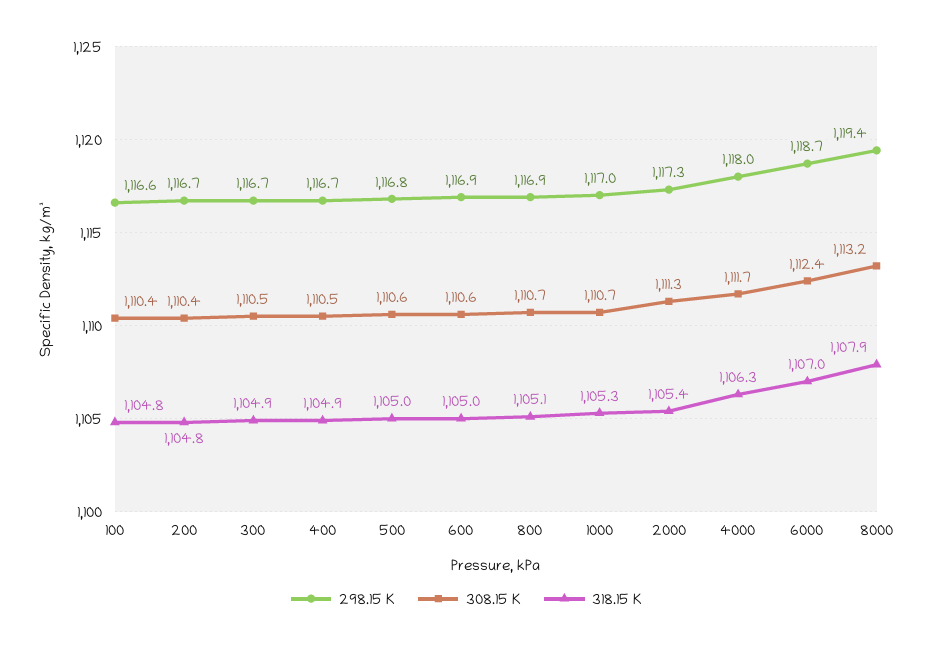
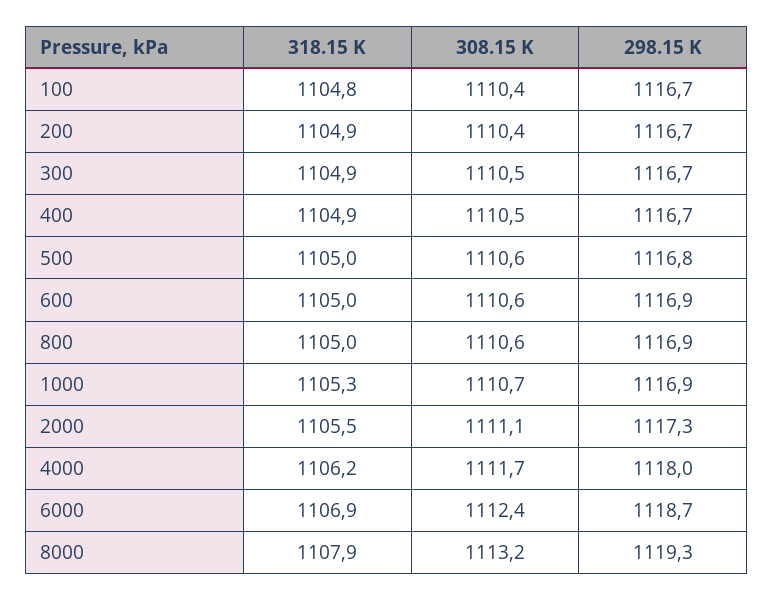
  {
    "298.15 K": {
-     "100": 1116.6,
+     "100": 1116.7,
      "200": 1116.7,
      "300": 1116.7,
      "400": 1116.7,
      "500": 1116.8,
      "600": 1116.9,
      "800": 1116.9,
-     "1000": 1117,
+     "1000": 1116.9,
      "2000": 1117.3,
      "4000": 1118,
      "6000": 1118.7,
-     "8000": 1119.4
+     "8000": 1119.3
    },
    "308.15 K": {
      "100": 1110.4,
      "200": 1110.4,
      "300": 1110.5,
      "400": 1110.5,
      "500": 1110.6,
      "600": 1110.6,
-     "800": 1110.7,
+     "800": 1110.6,
      "1000": 1110.7,
-     "2000": 1111.3,
+     "2000": 1111.1,
      "4000": 1111.7,
      "6000": 1112.4,
      "8000": 1113.2
    },
    "318.15 K": {
      "100": 1104.8,
-     "200": 1104.8,
+     "200": 1104.9,
      "300": 1104.9,
      "400": 1104.9,
      "500": 1105,
      "600": 1105,
-     "800": 1105.1,
+     "800": 1105,
      "1000": 1105.3,
-     "2000": 1105.4,
+     "2000": 1105.5,
-     "4000": 1106.3,
+     "4000": 1106.2,
-     "6000": 1107,
+     "6000": 1106.9,
      "8000": 1107.9
    }
  }

